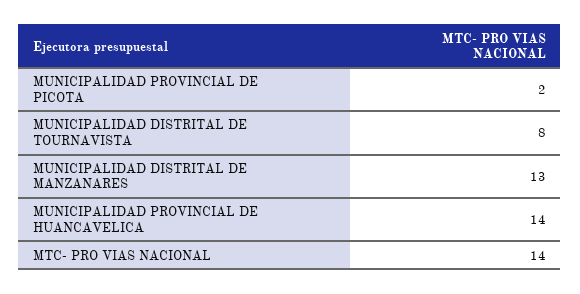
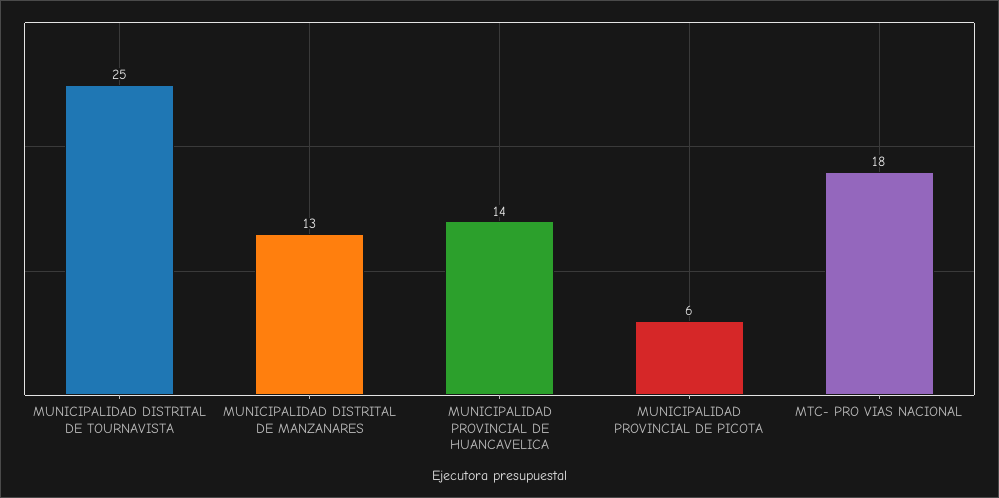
  {
-   "MUNICIPALIDAD PROVINCIAL DE PICOTA": 2,
+   "MUNICIPALIDAD PROVINCIAL DE PICOTA": 6,
-   "MUNICIPALIDAD DISTRITAL DE TOURNAVISTA": 8,
+   "MUNICIPALIDAD DISTRITAL DE TOURNAVISTA": 25,
    "MUNICIPALIDAD DISTRITAL DE MANZANARES": 13,
    "MUNICIPALIDAD PROVINCIAL DE HUANCAVELICA": 14,
-   "MTC- PRO VIAS NACIONAL": 14
+   "MTC- PRO VIAS NACIONAL": 18
  }

